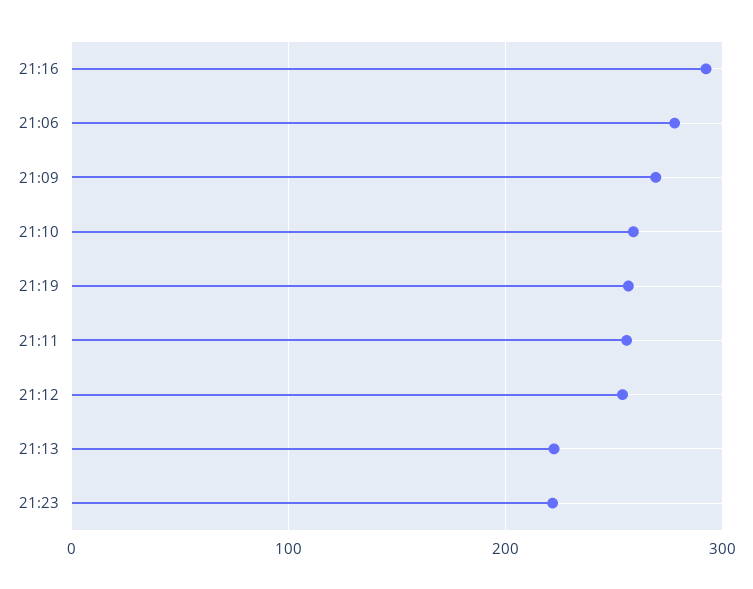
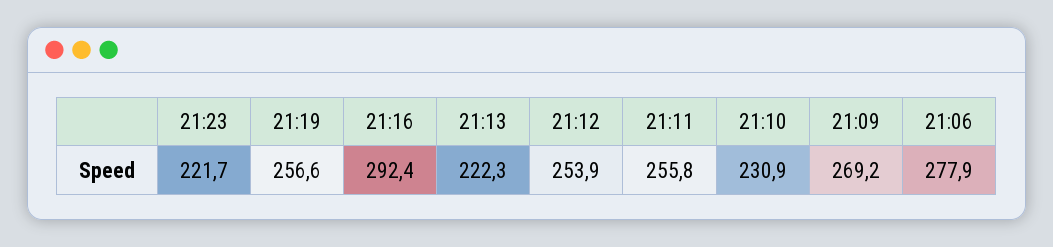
  {
    "21:16": 292.4,
    "21:06": 277.9,
    "21:09": 269.2,
-   "21:10": 260,
+   "21:10": 230.9,
    "21:19": 256.6,
    "21:11": 255.8,
    "21:12": 253.9,
    "21:13": 222.3,
    "21:23": 221.7
  }

